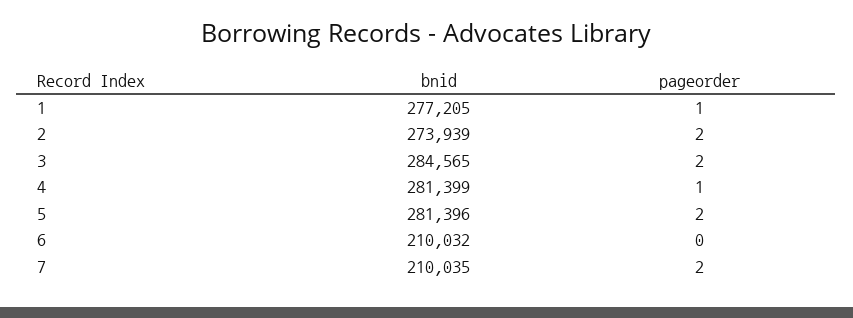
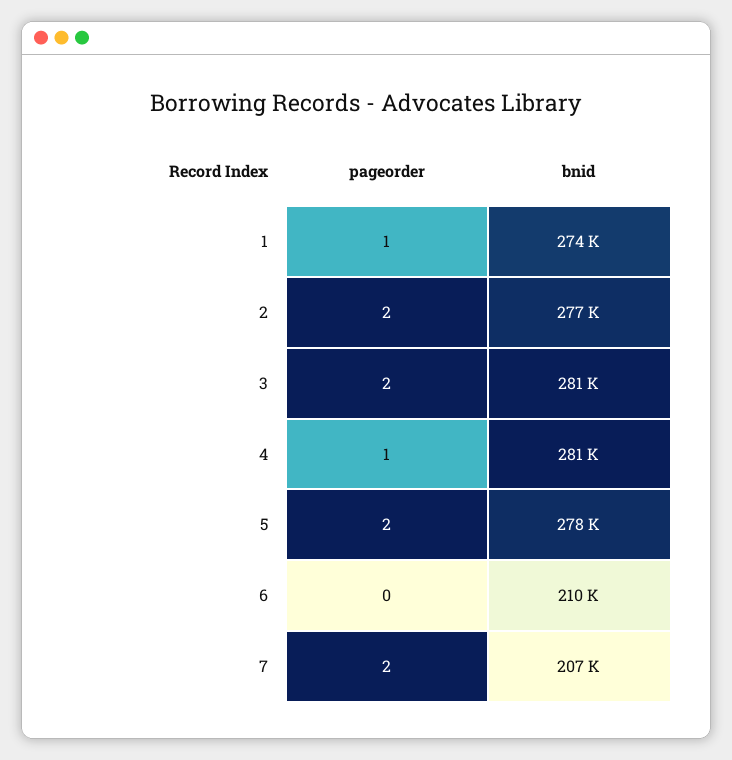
  {
    "bnid": {
-     "1": 277205,
+     "1": 274000,
-     "2": 273939,
+     "2": 277000,
-     "3": 284565,
+     "3": 281000,
      "4": 281399,
-     "5": 281396,
+     "5": 278000,
      "6": 210032,
-     "7": 210035
+     "7": 207000
    },
    "pageorder": {
      "1": 1,
      "2": 2,
      "3": 2,
      "4": 1,
      "5": 2,
      "6": 0,
      "7": 2
    }
  }

